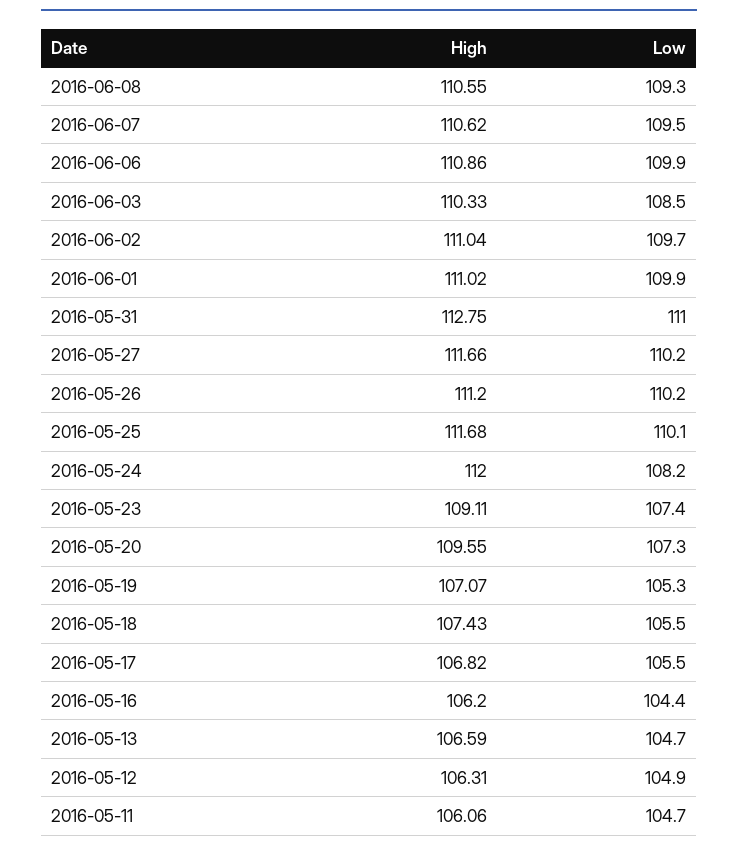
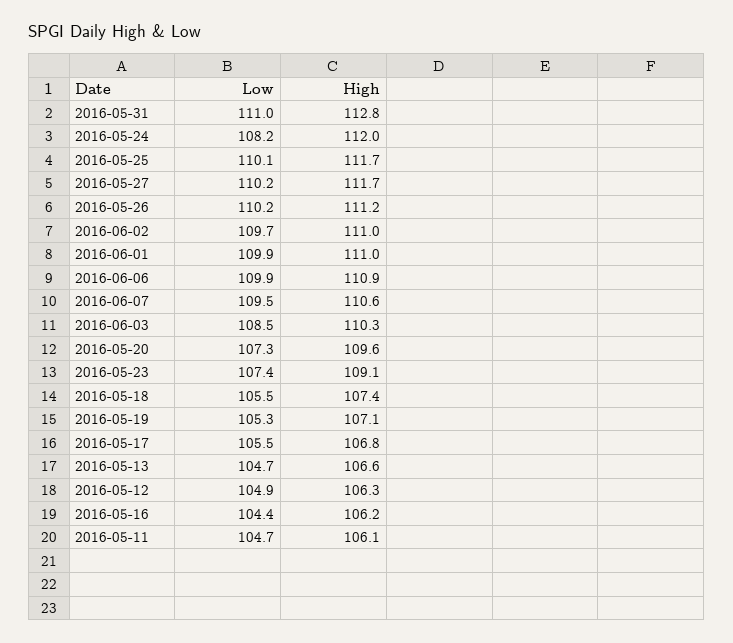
  {
    "High": {
-     "2016-06-08": 110.55,
      "2016-06-07": 110.62,
      "2016-06-06": 110.86,
      "2016-06-03": 110.33,
      "2016-06-02": 111.04,
      "2016-06-01": 111.02,
      "2016-05-31": 112.75,
      "2016-05-27": 111.66,
      "2016-05-26": 111.2,
      "2016-05-25": 111.68,
      "2016-05-24": 112,
      "2016-05-23": 109.11,
      "2016-05-20": 109.55,
      "2016-05-19": 107.07,
      "2016-05-18": 107.43,
      "2016-05-17": 106.82,
      "2016-05-16": 106.2,
      "2016-05-13": 106.59,
      "2016-05-12": 106.31,
      "2016-05-11": 106.06
    },
    "Low": {
-     "2016-06-08": 109.3,
      "2016-06-07": 109.5,
      "2016-06-06": 109.9,
      "2016-06-03": 108.5,
      "2016-06-02": 109.7,
      "2016-06-01": 109.9,
      "2016-05-31": 111,
      "2016-05-27": 110.2,
      "2016-05-26": 110.2,
      "2016-05-25": 110.1,
      "2016-05-24": 108.2,
      "2016-05-23": 107.4,
      "2016-05-20": 107.3,
      "2016-05-19": 105.3,
      "2016-05-18": 105.5,
      "2016-05-17": 105.5,
      "2016-05-16": 104.4,
      "2016-05-13": 104.7,
      "2016-05-12": 104.9,
      "2016-05-11": 104.7
    }
  }

